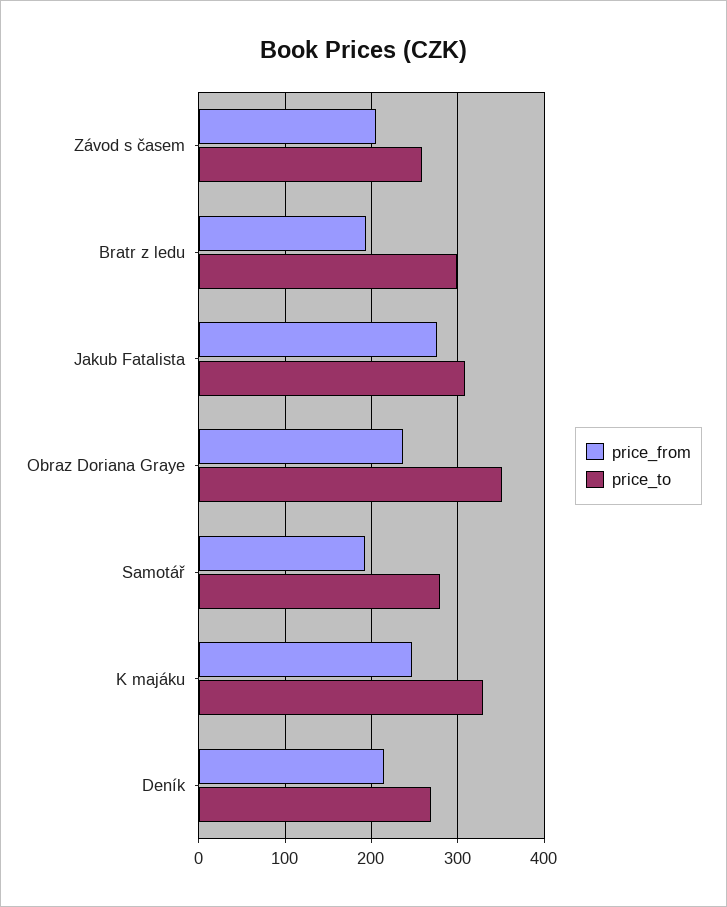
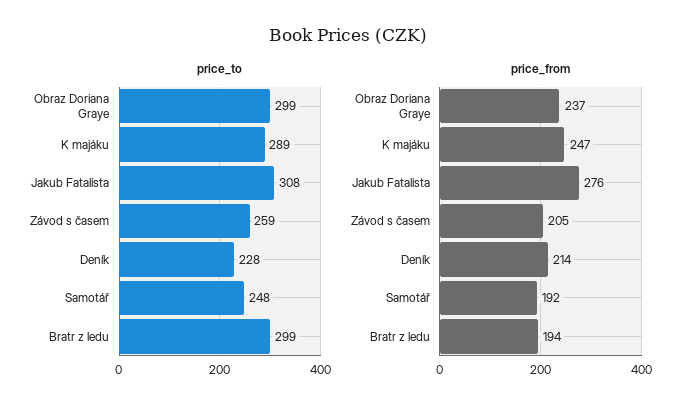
  {
    "price_from": {
      "Závod s časem": 205,
      "Bratr z ledu": 194,
      "Jakub Fatalista": 276,
      "Obraz Doriana Graye": 237,
      "Samotář": 192,
      "K majáku": 247,
      "Deník": 214
    },
    "price_to": {
      "Závod s časem": 259,
      "Bratr z ledu": 299,
      "Jakub Fatalista": 308,
-     "Obraz Doriana Graye": 350,
+     "Obraz Doriana Graye": 299,
-     "Samotář": 280,
+     "Samotář": 248,
-     "K majáku": 330,
+     "K majáku": 289,
-     "Deník": 270
+     "Deník": 228
    }
  }

